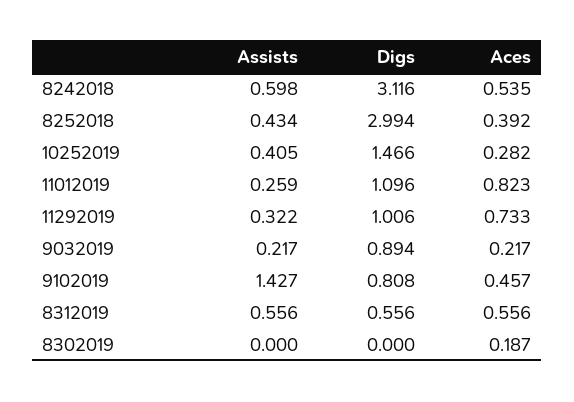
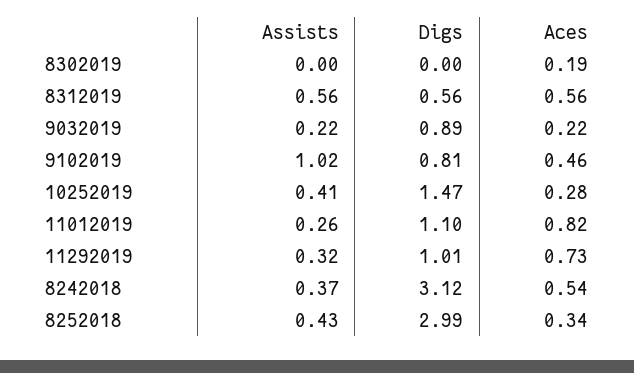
  {
    "Assists": {
-     "8242018": 0.598,
+     "8242018": 0.37,
      "8252018": 0.434,
      "10252019": 0.405,
      "11012019": 0.259,
      "11292019": 0.322,
      "9032019": 0.217,
-     "9102019": 1.427,
+     "9102019": 1.02,
      "8312019": 0.556,
      "8302019": 0
    },
    "Digs": {
      "8242018": 3.116,
      "8252018": 2.994,
      "10252019": 1.466,
      "11012019": 1.096,
      "11292019": 1.006,
      "9032019": 0.894,
      "9102019": 0.808,
      "8312019": 0.556,
      "8302019": 0
    },
    "Aces": {
      "8242018": 0.535,
-     "8252018": 0.392,
+     "8252018": 0.34,
      "10252019": 0.282,
      "11012019": 0.823,
      "11292019": 0.733,
      "9032019": 0.217,
      "9102019": 0.457,
      "8312019": 0.556,
      "8302019": 0.187
    }
  }

